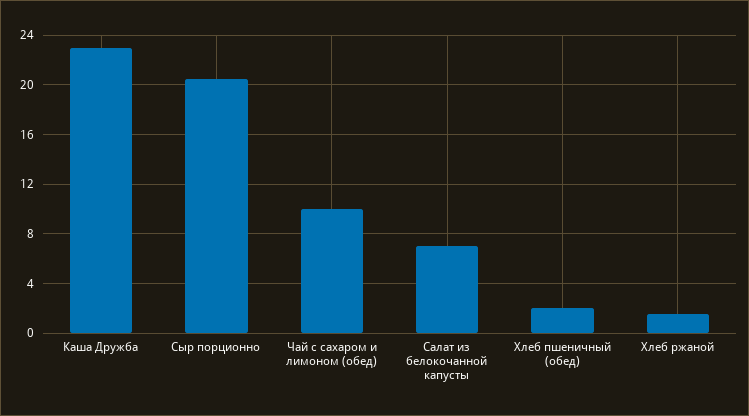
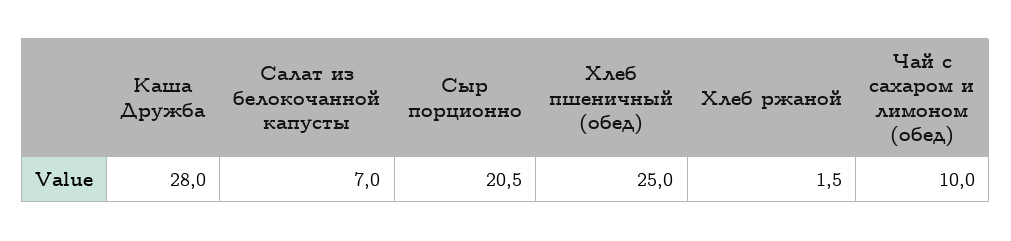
  {
-   "Каша Дружба": 23,
+   "Каша Дружба": 28,
    "Сыр порционно": 20.5,
    "Чай с сахаром и лимоном (обед)": 10,
    "Салат из белокочанной капусты": 7,
-   "Хлеб пшеничный (обед)": 2,
+   "Хлеб пшеничный (обед)": 25,
    "Хлеб ржаной": 1.5
  }

